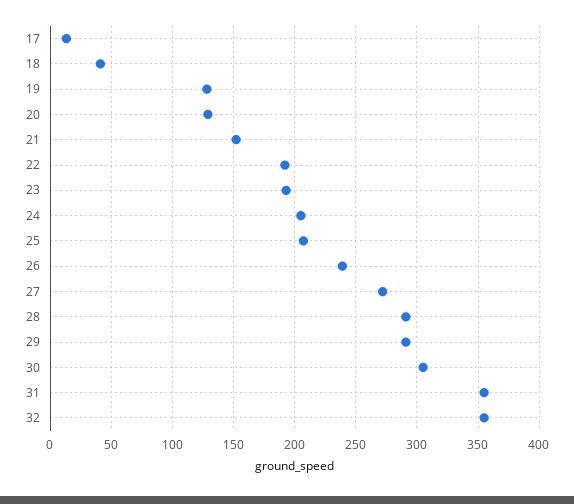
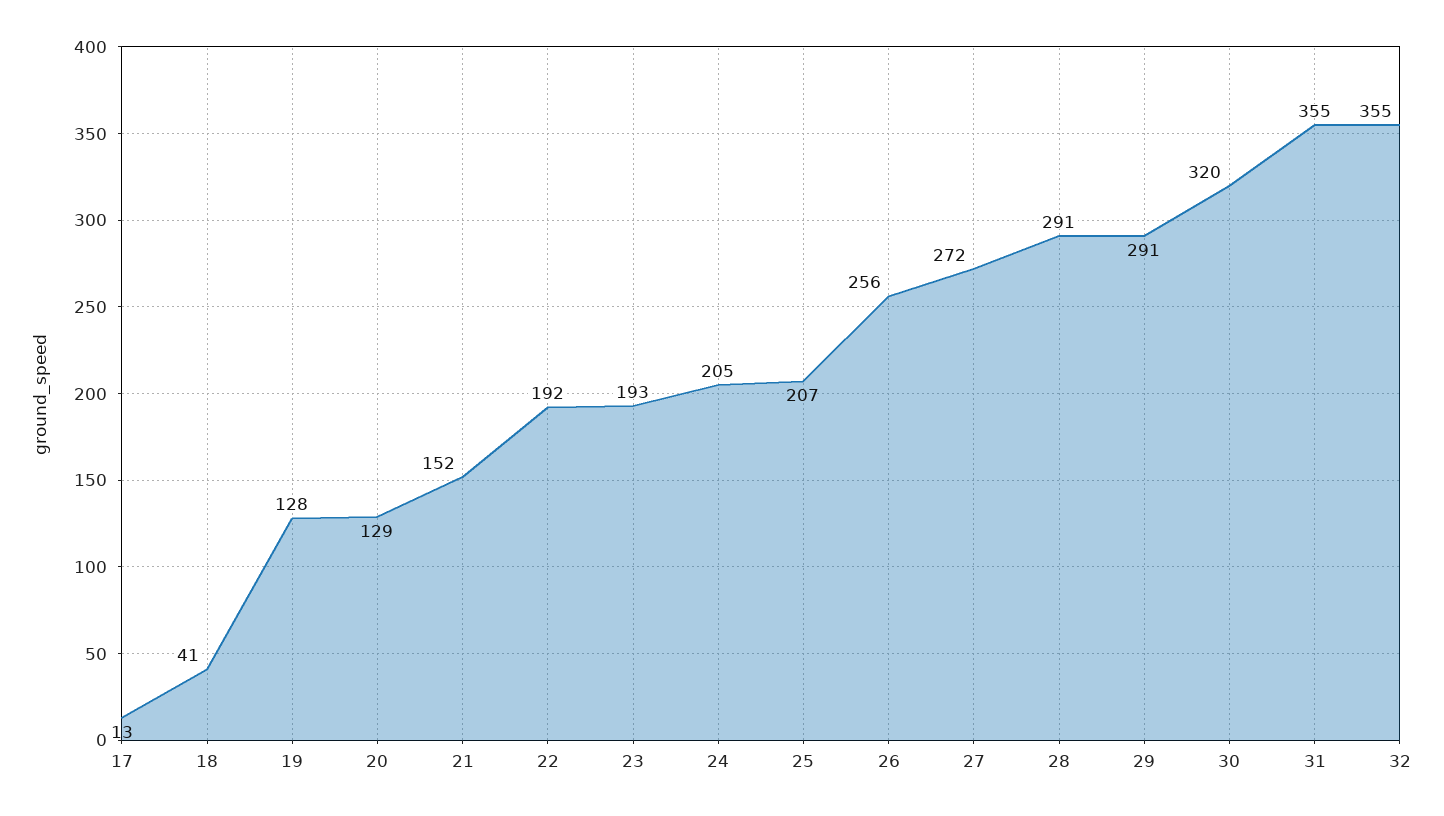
  {
    "17": 13,
    "18": 41,
    "19": 128,
    "20": 129,
    "21": 152,
    "22": 192,
    "23": 193,
    "24": 205,
    "25": 207,
-   "26": 240,
+   "26": 256,
    "27": 272,
    "28": 291,
    "29": 291,
-   "30": 305,
+   "30": 320,
    "31": 355,
    "32": 355
  }

